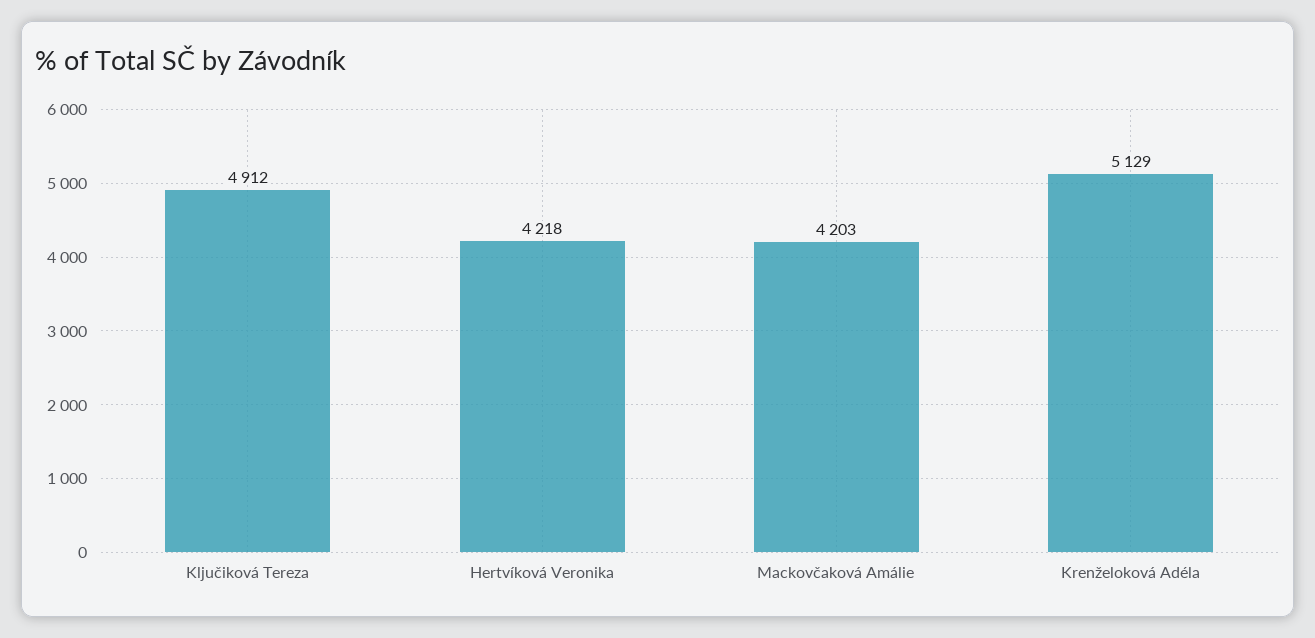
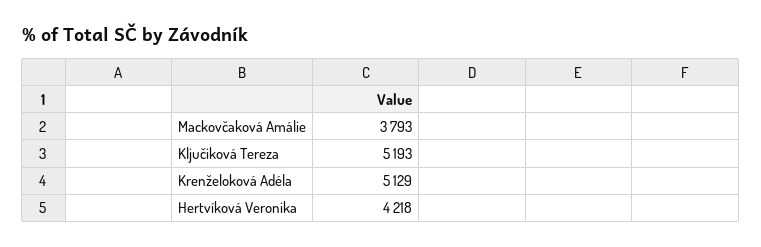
  {
-   "Ključiková Tereza": 4912,
+   "Ključiková Tereza": 5193,
    "Hertvíková Veronika": 4218,
-   "Mackovčaková Amálie": 4203,
+   "Mackovčaková Amálie": 3793,
    "Krenželoková Adéla": 5129
  }

